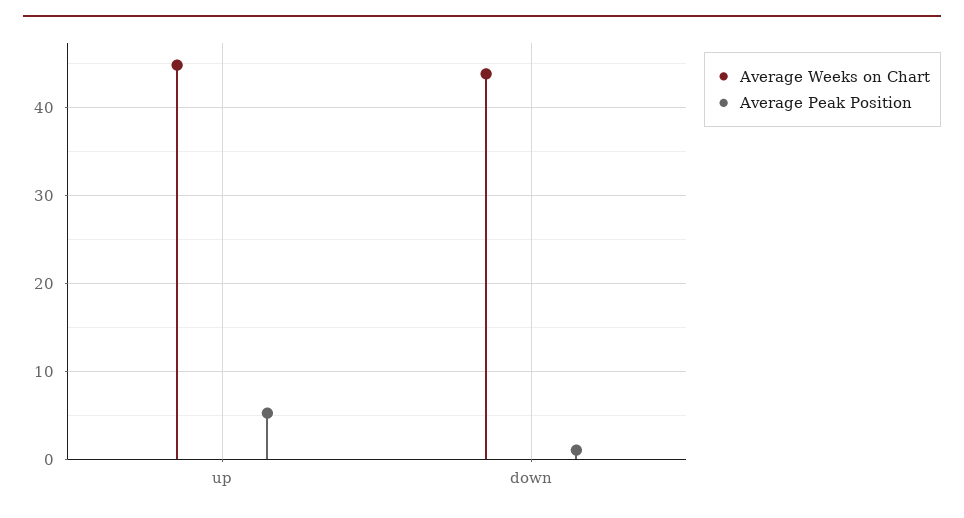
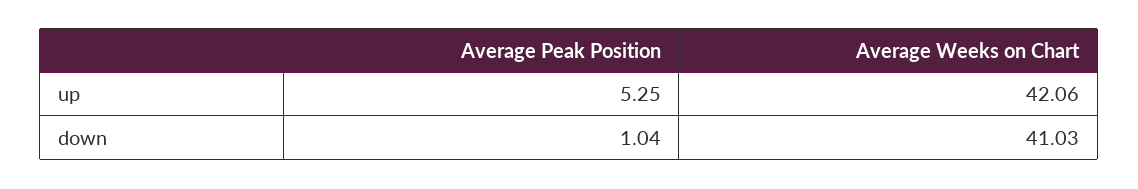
  {
    "Average Weeks on Chart": {
-     "up": 45,
+     "up": 42.06,
-     "down": 44
+     "down": 41.03
    },
    "Average Peak Position": {
      "up": 5.25,
      "down": 1.04
    }
  }

